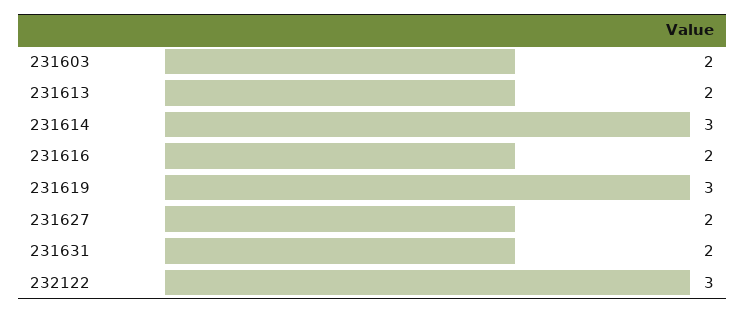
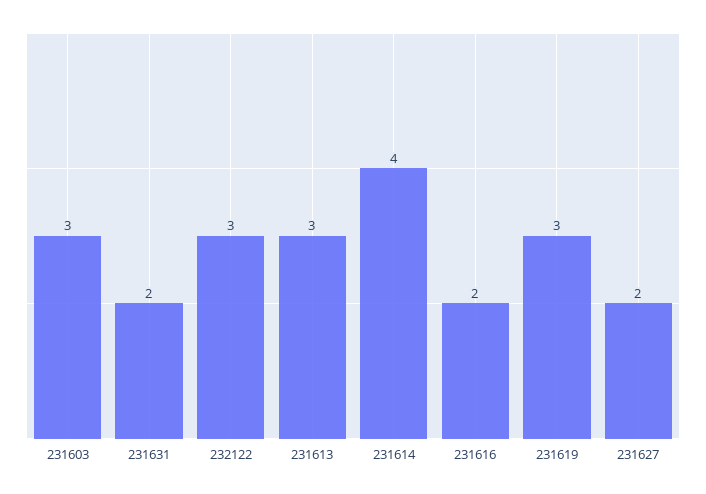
  {
-   "231603": 2,
+   "231603": 3,
-   "231613": 2,
+   "231613": 3,
-   "231614": 3,
+   "231614": 4,
    "231616": 2,
    "231619": 3,
    "231627": 2,
    "231631": 2,
    "232122": 3
  }

